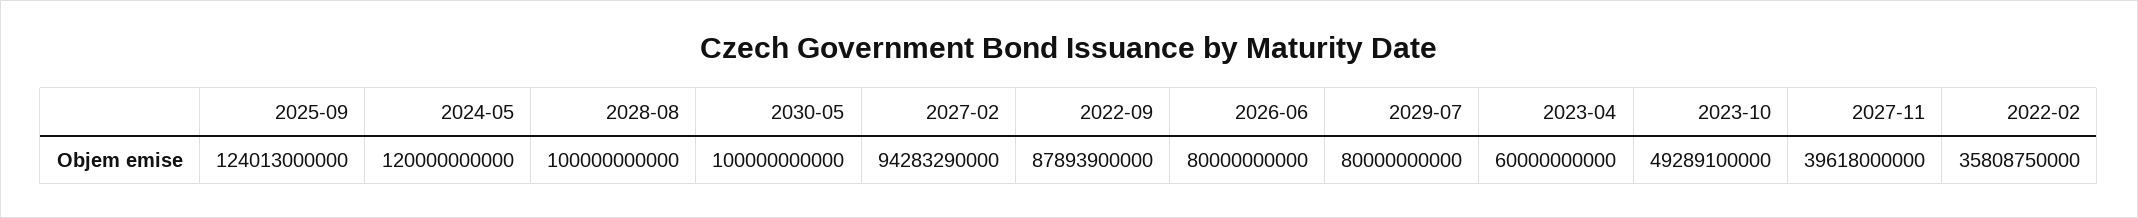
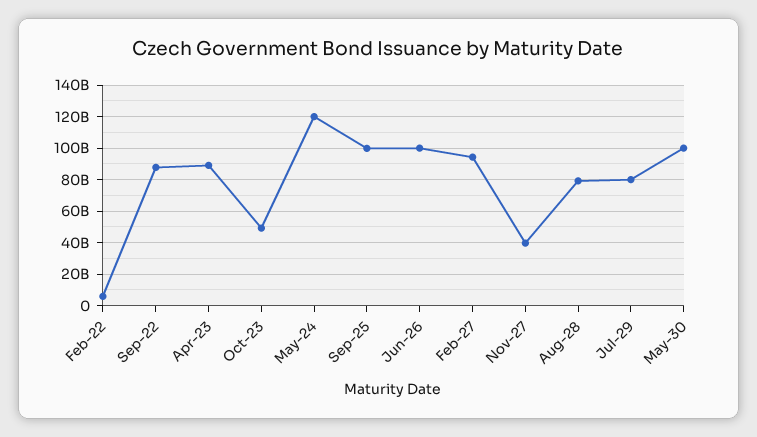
  {
-   "2025-09": 124013000000,
+   "2025-09": 100000000000,
    "2024-05": 120000000000,
-   "2028-08": 100000000000,
+   "2028-08": 80000000000,
    "2030-05": 100000000000,
    "2027-02": 94283290000,
    "2022-09": 87893900000,
-   "2026-06": 80000000000,
+   "2026-06": 100000000000,
    "2029-07": 80000000000,
-   "2023-04": 60000000000,
+   "2023-04": 90000000000,
    "2023-10": 49289100000,
    "2027-11": 39618000000,
-   "2022-02": 35808750000
+   "2022-02": 5000000000
  }

